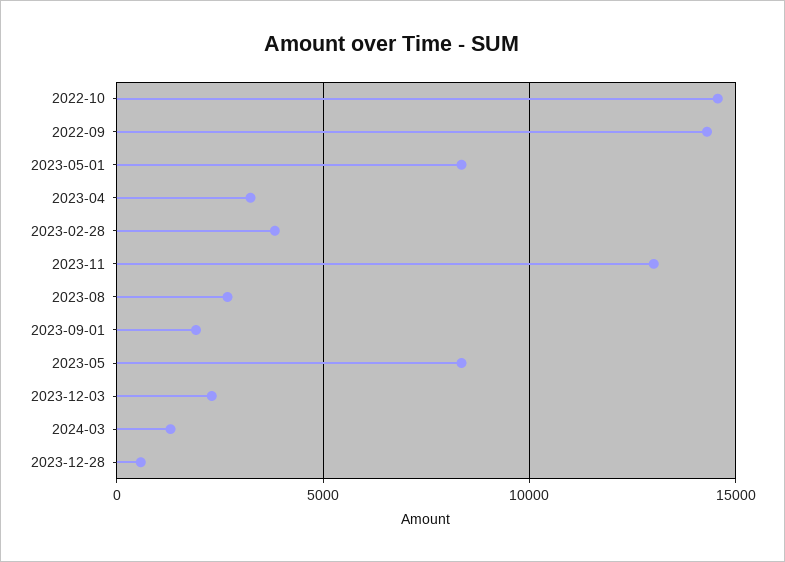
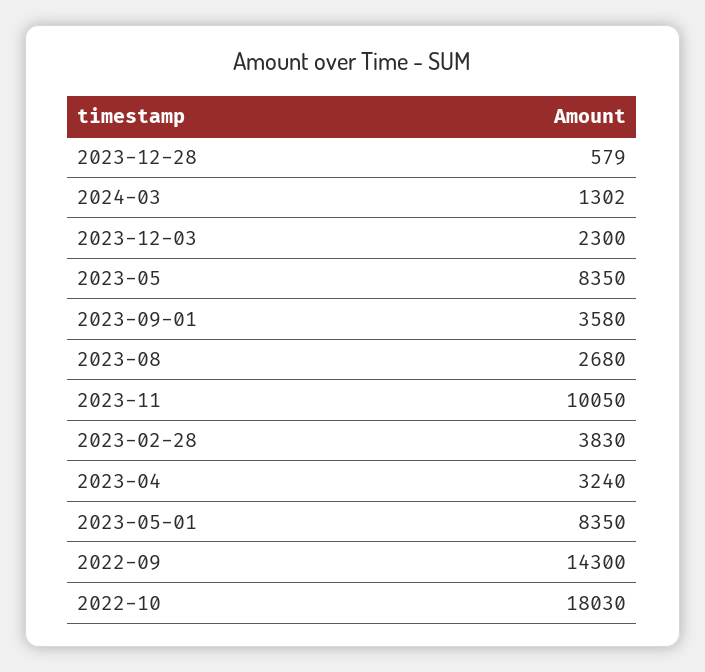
  {
-   "2022-10": 14500,
+   "2022-10": 18030,
    "2022-09": 14300,
    "2023-05-01": 8350,
    "2023-04": 3240,
    "2023-02-28": 3830,
-   "2023-11": 13000,
+   "2023-11": 10050,
    "2023-08": 2680,
-   "2023-09-01": 2000,
+   "2023-09-01": 3580,
    "2023-05": 8350,
    "2023-12-03": 2300,
    "2024-03": 1302,
    "2023-12-28": 579
  }

